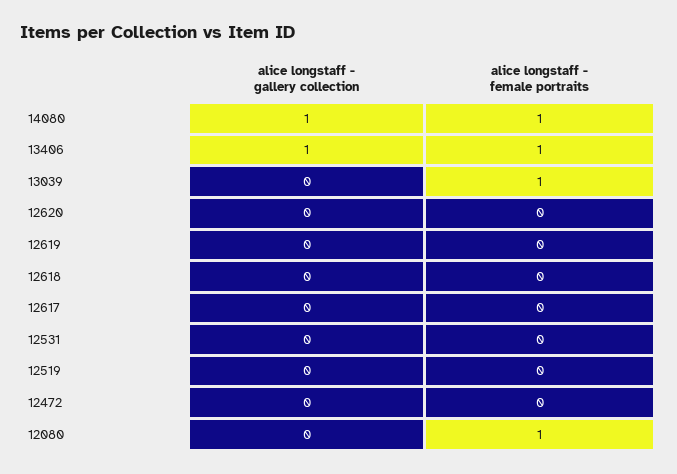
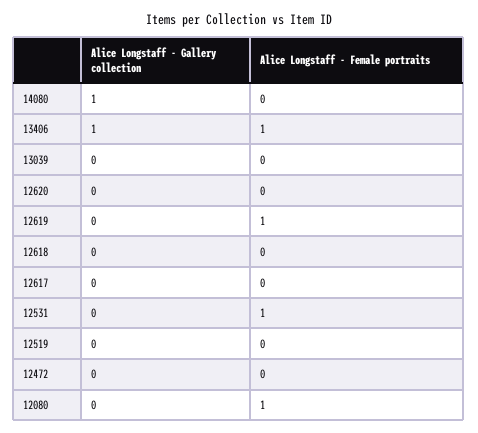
  {
    "alice longstaff - gallery collection": {
      "14080": 1,
      "13406": 1,
      "13039": 0,
      "12620": 0,
      "12619": 0,
      "12618": 0,
      "12617": 0,
      "12531": 0,
      "12519": 0,
      "12472": 0,
      "12080": 0
    },
    "alice longstaff - female portraits": {
-     "14080": 1,
+     "14080": 0,
      "13406": 1,
-     "13039": 1,
+     "13039": 0,
      "12620": 0,
-     "12619": 0,
+     "12619": 1,
      "12618": 0,
      "12617": 0,
-     "12531": 0,
+     "12531": 1,
      "12519": 0,
      "12472": 0,
      "12080": 1
    }
  }

